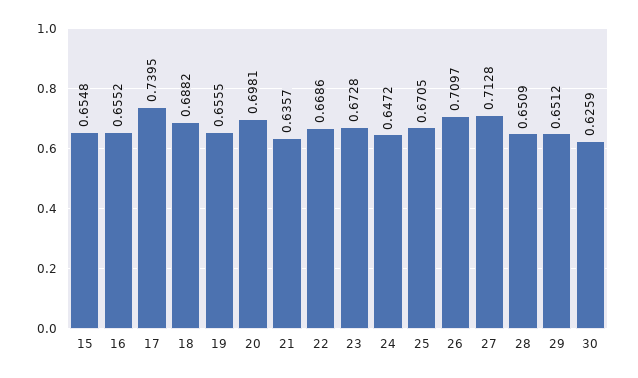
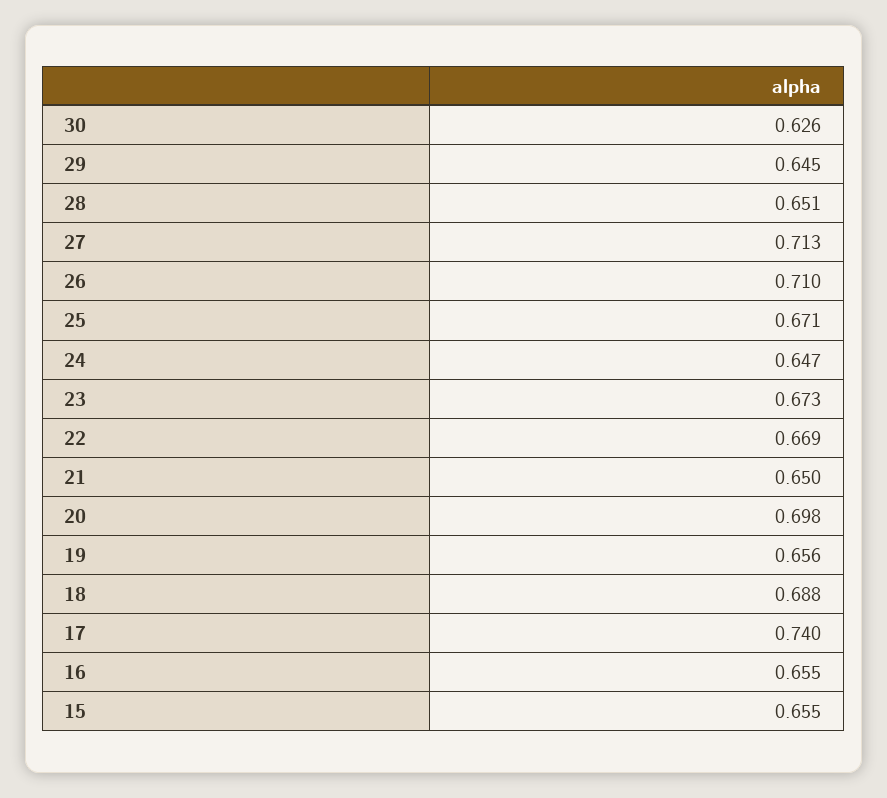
  {
    "15": 0.6548,
    "16": 0.6552,
    "17": 0.7395,
    "18": 0.6882,
    "19": 0.6555,
    "20": 0.6981,
-   "21": 0.6357,
+   "21": 0.65,
    "22": 0.6686,
    "23": 0.6728,
    "24": 0.6472,
    "25": 0.6705,
    "26": 0.7097,
    "27": 0.7128,
    "28": 0.6509,
-   "29": 0.6512,
+   "29": 0.645,
    "30": 0.6259
  }

